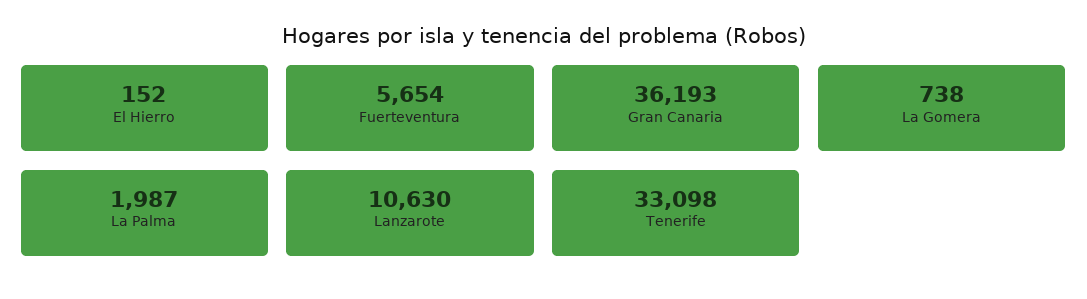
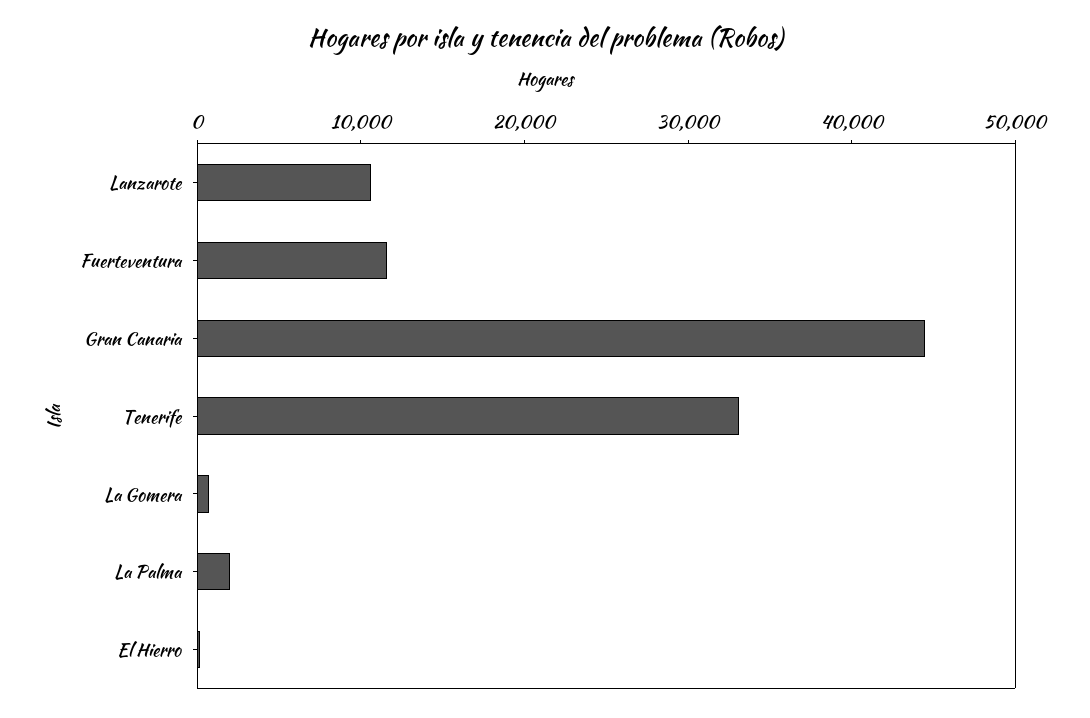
  {
    "El Hierro": 152,
-   "Fuerteventura": 5654,
+   "Fuerteventura": 12000,
-   "Gran Canaria": 36193,
+   "Gran Canaria": 44000,
    "La Gomera": 738,
    "La Palma": 1987,
    "Lanzarote": 10630,
    "Tenerife": 33098
  }

